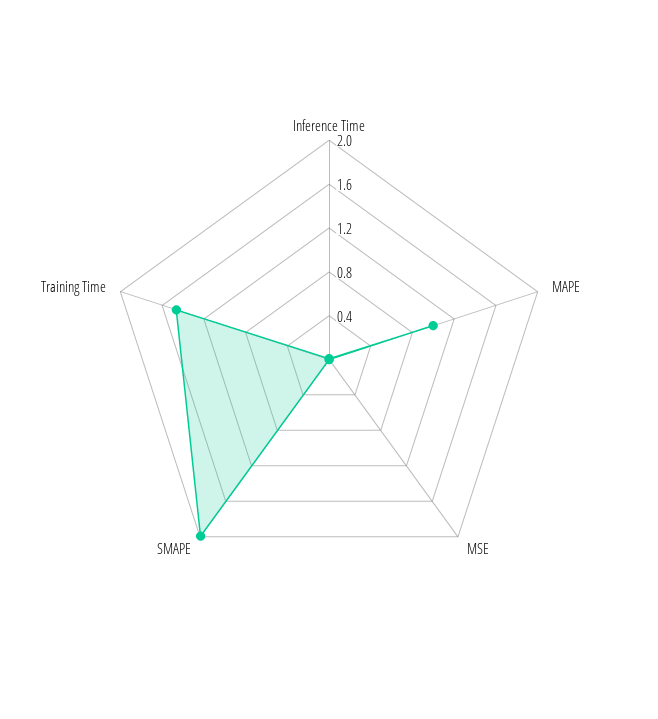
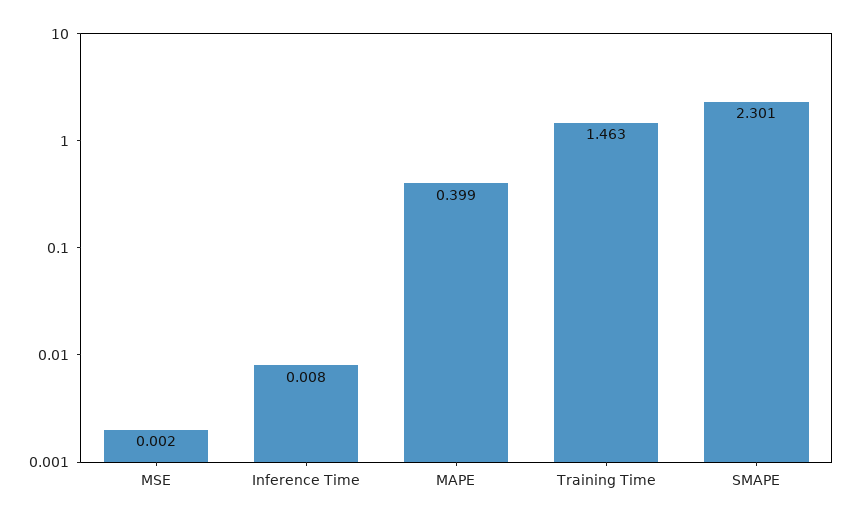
  {
    "Inference Time": 0.008,
-   "MAPE": 1,
+   "MAPE": 0.399,
    "MSE": 0.002,
-   "SMAPE": 2,
+   "SMAPE": 2.301,
    "Training Time": 1.463
  }

